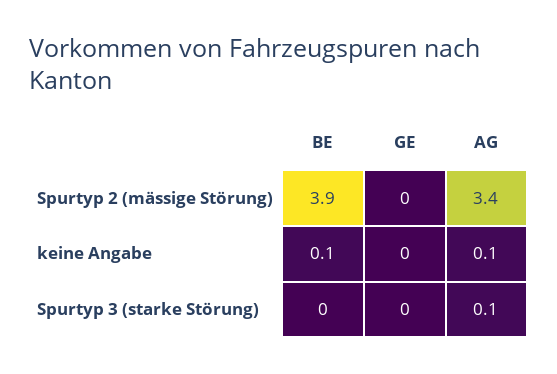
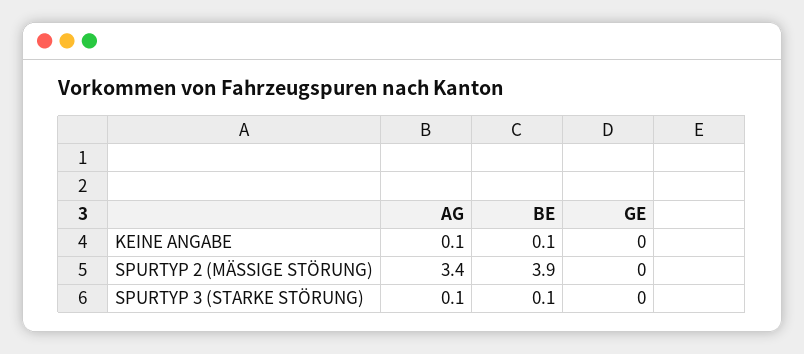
  {
    "BE": {
      "Spurtyp 2 (mässige Störung)": 3.9,
      "keine Angabe": 0.1,
-     "Spurtyp 3 (starke Störung)": 0
+     "Spurtyp 3 (starke Störung)": 0.1
    },
    "GE": {
      "Spurtyp 2 (mässige Störung)": 0,
      "keine Angabe": 0,
      "Spurtyp 3 (starke Störung)": 0
    },
    "AG": {
      "Spurtyp 2 (mässige Störung)": 3.4,
      "keine Angabe": 0.1,
      "Spurtyp 3 (starke Störung)": 0.1
    }
  }

